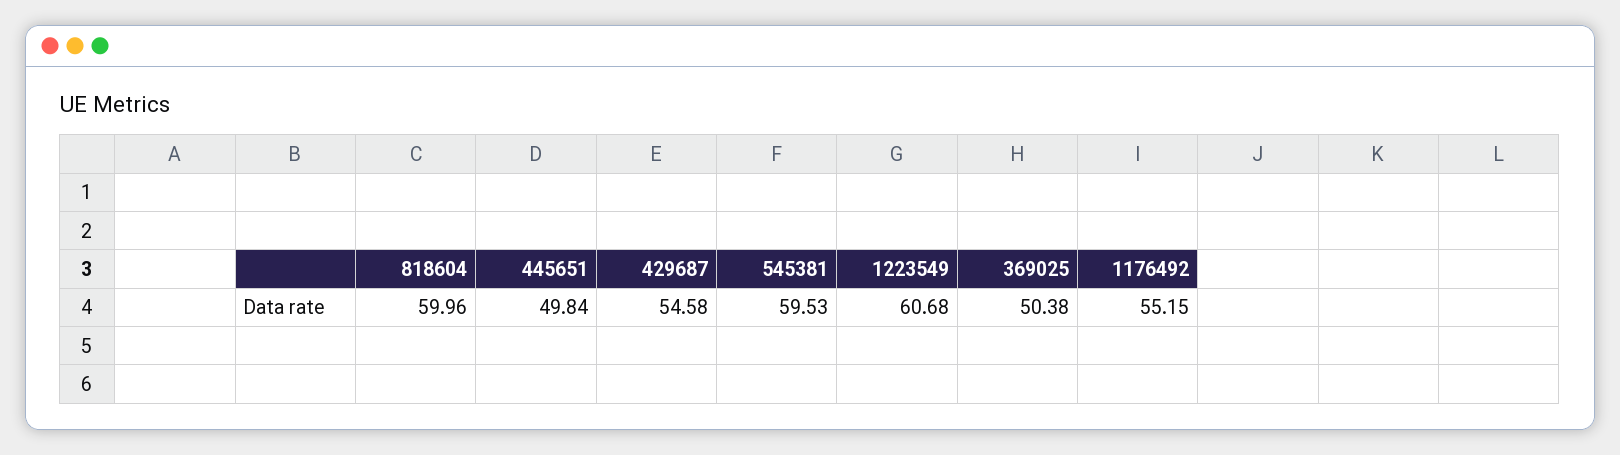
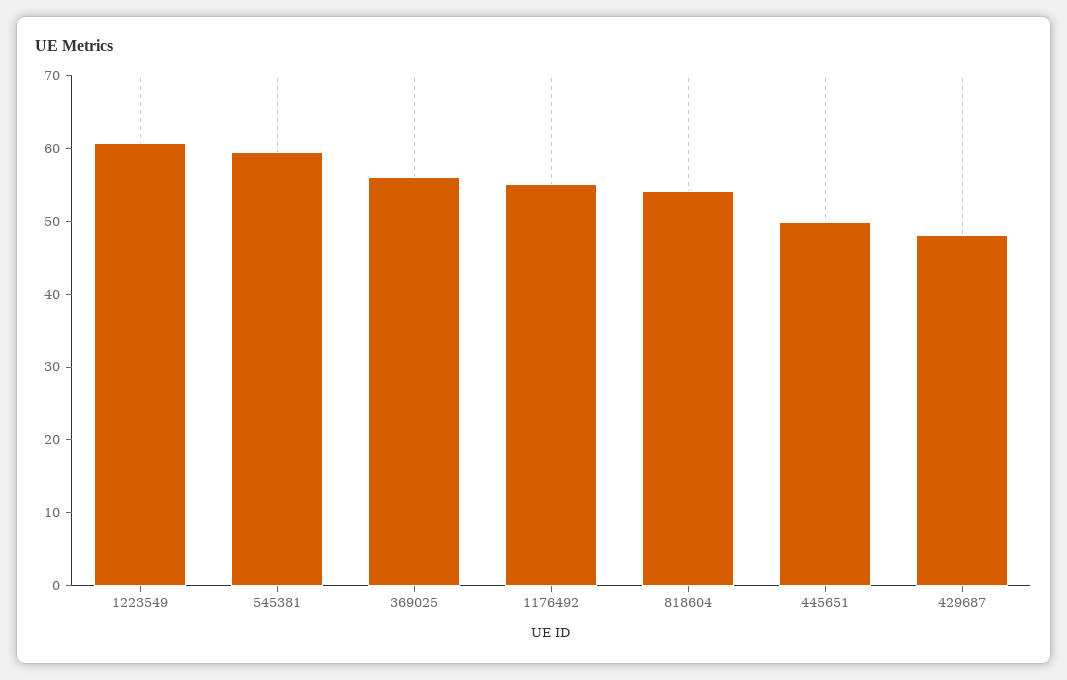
  {
-   "818604": 59.96,
+   "818604": 54,
    "445651": 49.84,
-   "429687": 54.58,
+   "429687": 48,
    "545381": 59.53,
    "1223549": 60.68,
-   "369025": 50.38,
+   "369025": 56,
    "1176492": 55.15
  }

